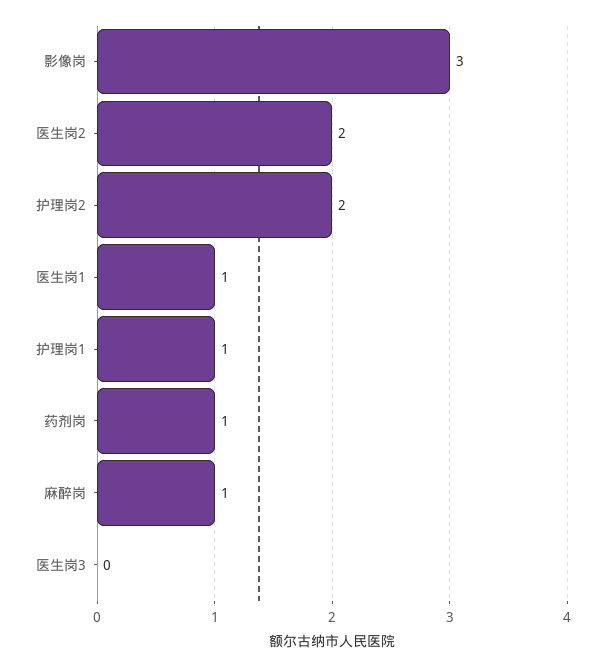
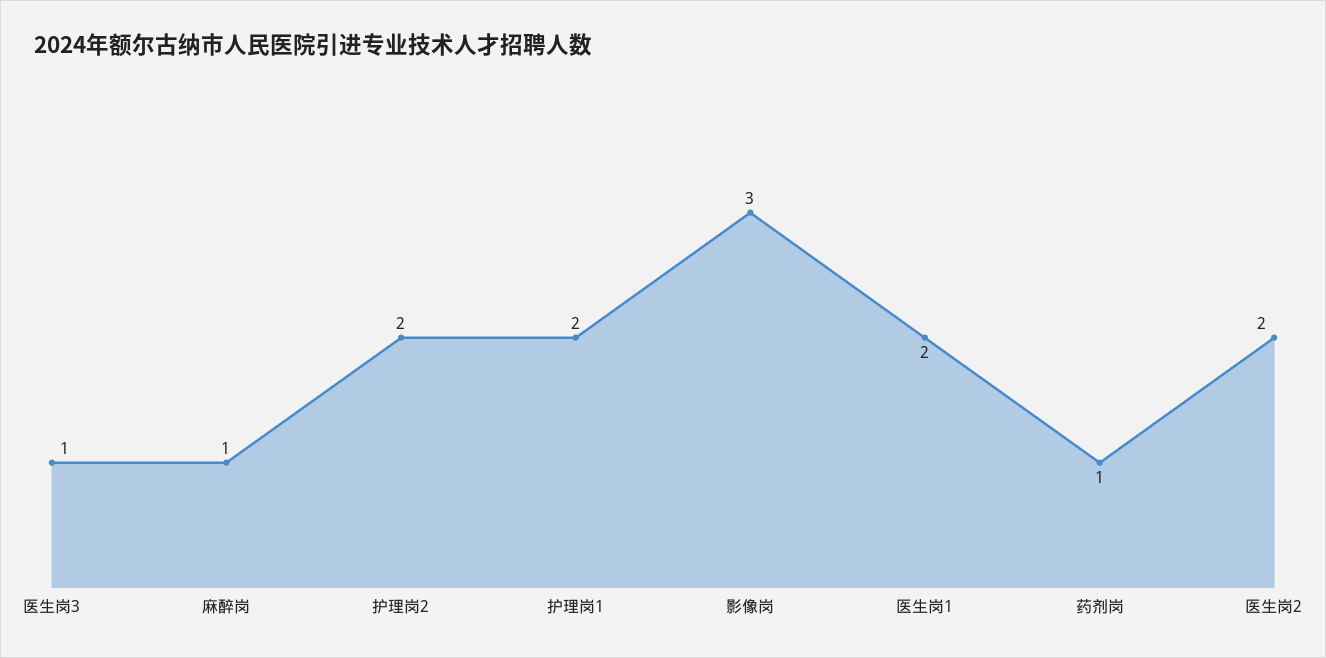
  {
    "影像岗": 3,
    "医生岗2": 2,
    "护理岗2": 2,
-   "医生岗1": 1,
+   "医生岗1": 2,
-   "护理岗1": 1,
+   "护理岗1": 2,
    "药剂岗": 1,
    "麻醉岗": 1,
-   "医生岗3": 0
+   "医生岗3": 1
  }

